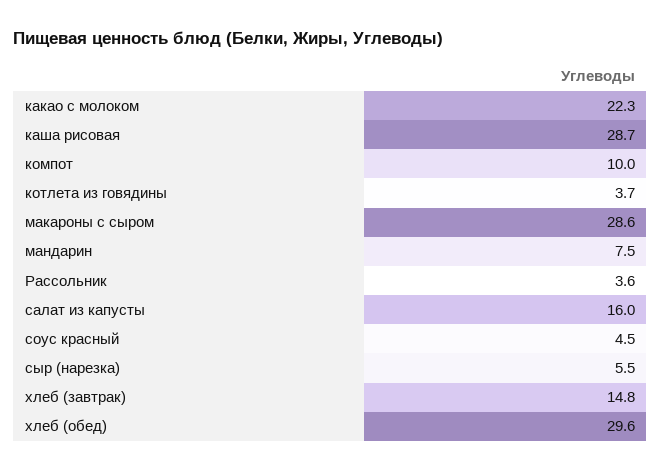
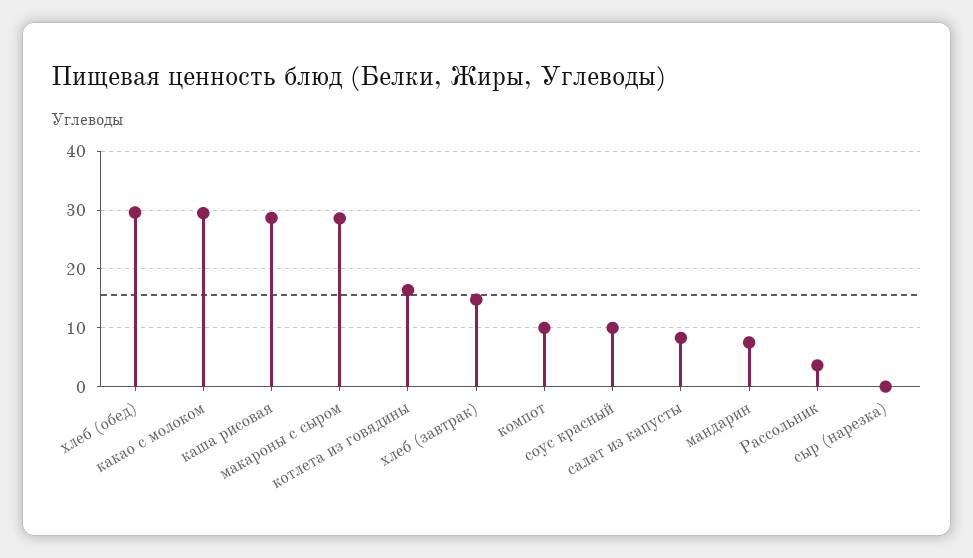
  {
-   "какао с молоком": 22.3,
+   "какао с молоком": 30,
    "каша рисовая": 28.7,
    "компот": 10,
-   "котлета из говядины": 3.7,
+   "котлета из говядины": 16,
    "макароны с сыром": 28.6,
    "мандарин": 7.5,
    "Рассольник": 3.6,
-   "салат из капусты": 16,
+   "салат из капусты": 8,
-   "соус красный": 4.5,
+   "соус красный": 10,
-   "сыр (нарезка)": 5.5,
+   "сыр (нарезка)": 0,
    "хлеб (завтрак)": 14.8,
    "хлеб (обед)": 29.6
  }

